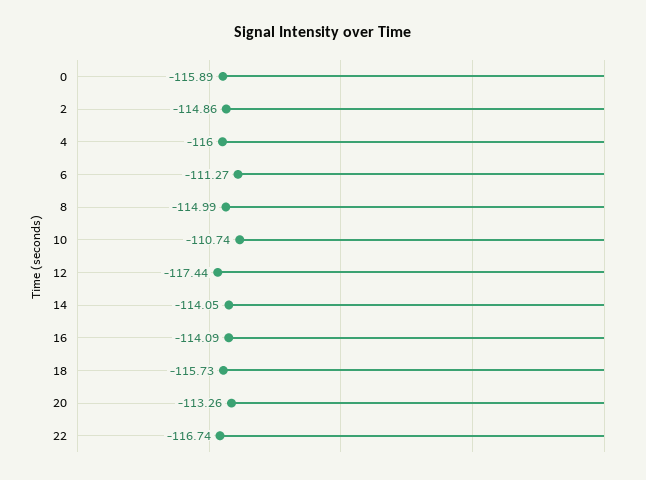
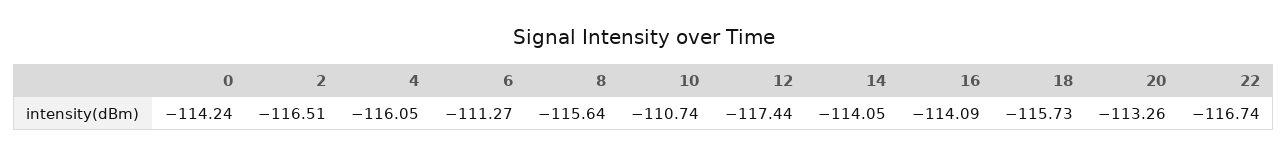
  {
-   "0": -115.89,
+   "0": -114.24,
-   "2": -114.86,
+   "2": -116.51,
-   "4": -116,
+   "4": -116.05,
    "6": -111.27,
-   "8": -114.99,
+   "8": -115.64,
    "10": -110.74,
    "12": -117.44,
    "14": -114.05,
    "16": -114.09,
    "18": -115.73,
    "20": -113.26,
    "22": -116.74
  }

